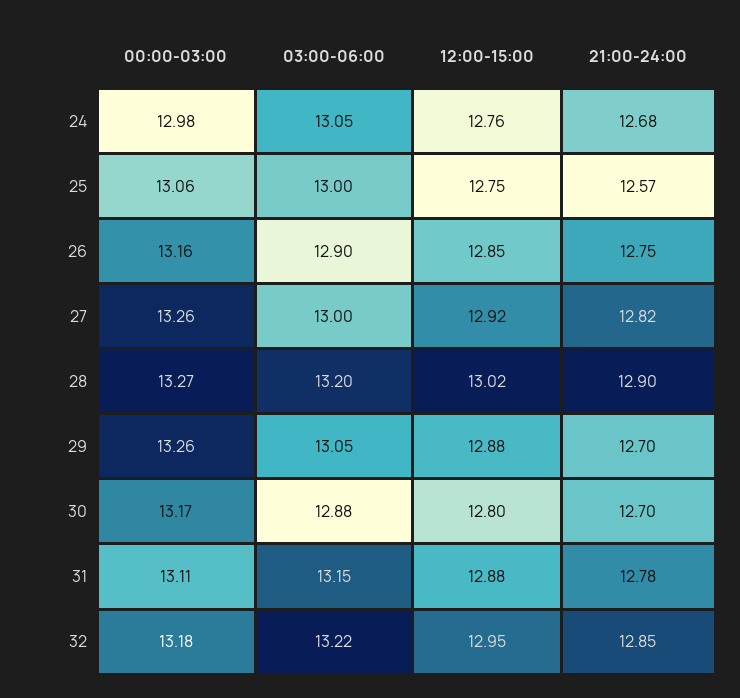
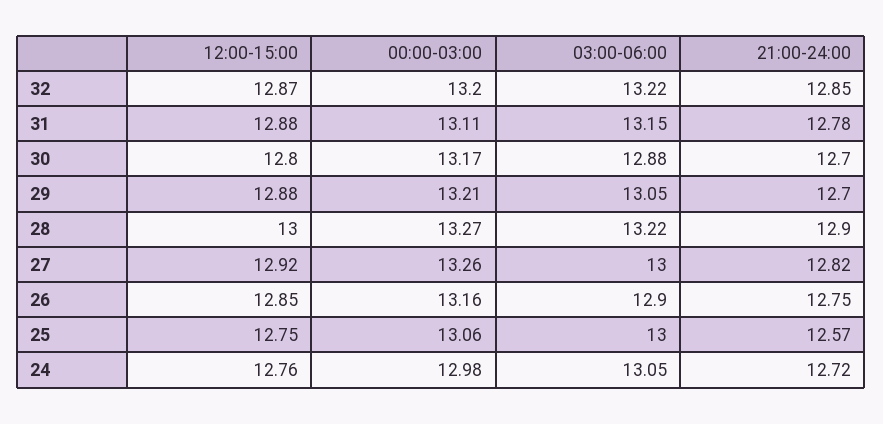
  {
    "00:00-03:00": {
      "24": 12.98,
      "25": 13.06,
      "26": 13.16,
      "27": 13.26,
      "28": 13.27,
-     "29": 13.26,
+     "29": 13.21,
      "30": 13.17,
      "31": 13.11,
-     "32": 13.18
+     "32": 13.2
    },
    "03:00-06:00": {
      "24": 13.05,
      "25": 13,
      "26": 12.9,
      "27": 13,
-     "28": 13.2,
+     "28": 13.22,
      "29": 13.05,
      "30": 12.88,
      "31": 13.15,
      "32": 13.22
    },
    "12:00-15:00": {
      "24": 12.76,
      "25": 12.75,
      "26": 12.85,
      "27": 12.92,
-     "28": 13.02,
+     "28": 13,
      "29": 12.88,
      "30": 12.8,
      "31": 12.88,
-     "32": 12.95
+     "32": 12.87
    },
    "21:00-24:00": {
-     "24": 12.68,
+     "24": 12.72,
      "25": 12.57,
      "26": 12.75,
      "27": 12.82,
      "28": 12.9,
      "29": 12.7,
      "30": 12.7,
      "31": 12.78,
      "32": 12.85
    }
  }

